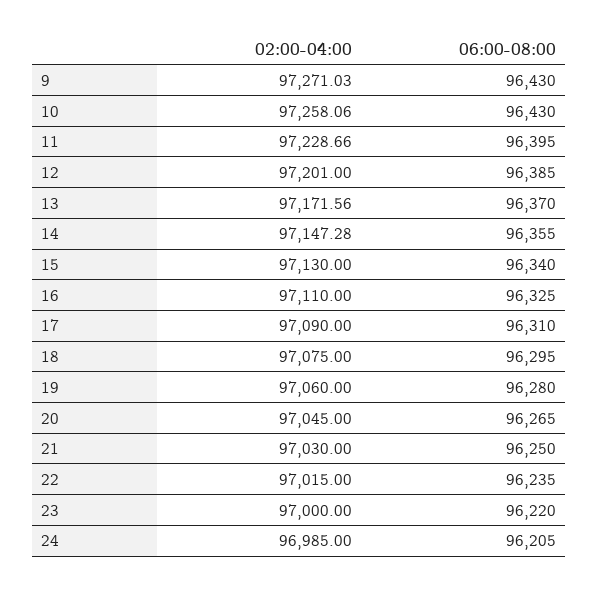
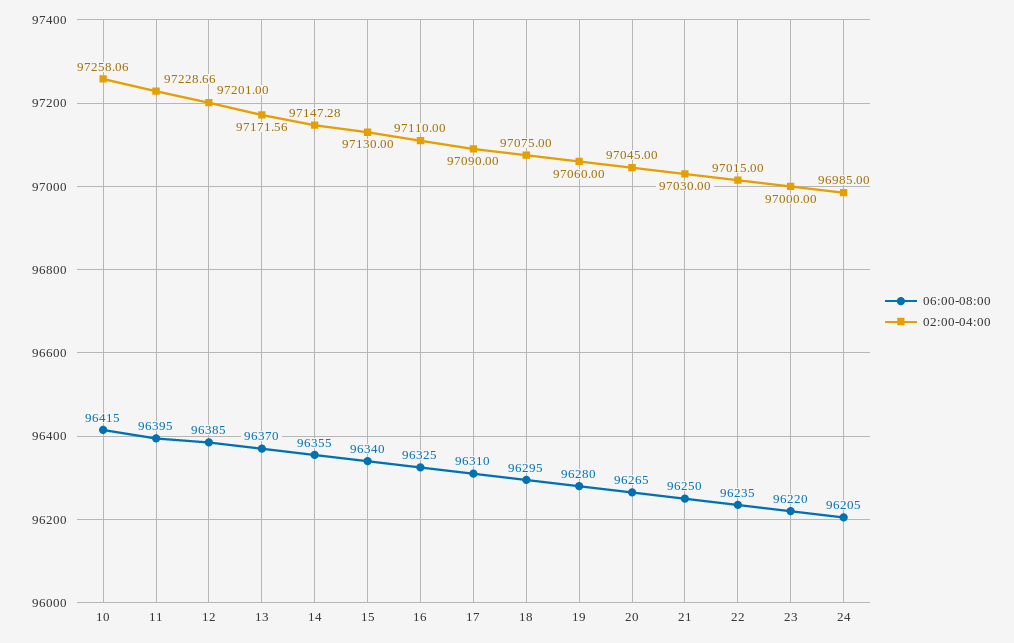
  {
    "02:00-04:00": {
-     "9": 97271.03,
      "10": 97258.06,
      "11": 97228.66,
      "12": 97201,
      "13": 97171.56,
      "14": 97147.28,
      "15": 97130,
      "16": 97110,
      "17": 97090,
      "18": 97075,
      "19": 97060,
      "20": 97045,
      "21": 97030,
      "22": 97015,
      "23": 97000,
      "24": 96985
    },
    "06:00-08:00": {
-     "9": 96430,
-     "10": 96430,
+     "10": 96415,
      "11": 96395,
      "12": 96385,
      "13": 96370,
      "14": 96355,
      "15": 96340,
      "16": 96325,
      "17": 96310,
      "18": 96295,
      "19": 96280,
      "20": 96265,
      "21": 96250,
      "22": 96235,
      "23": 96220,
      "24": 96205
    }
  }

